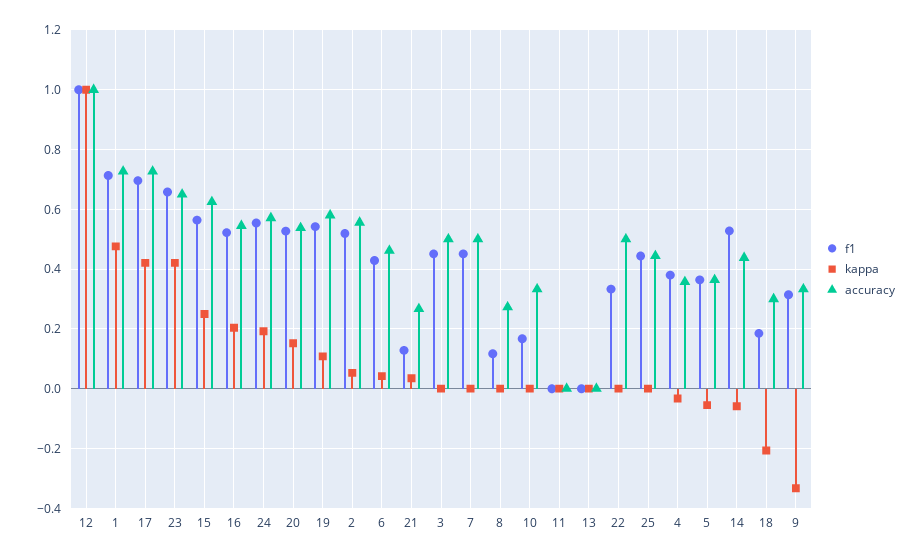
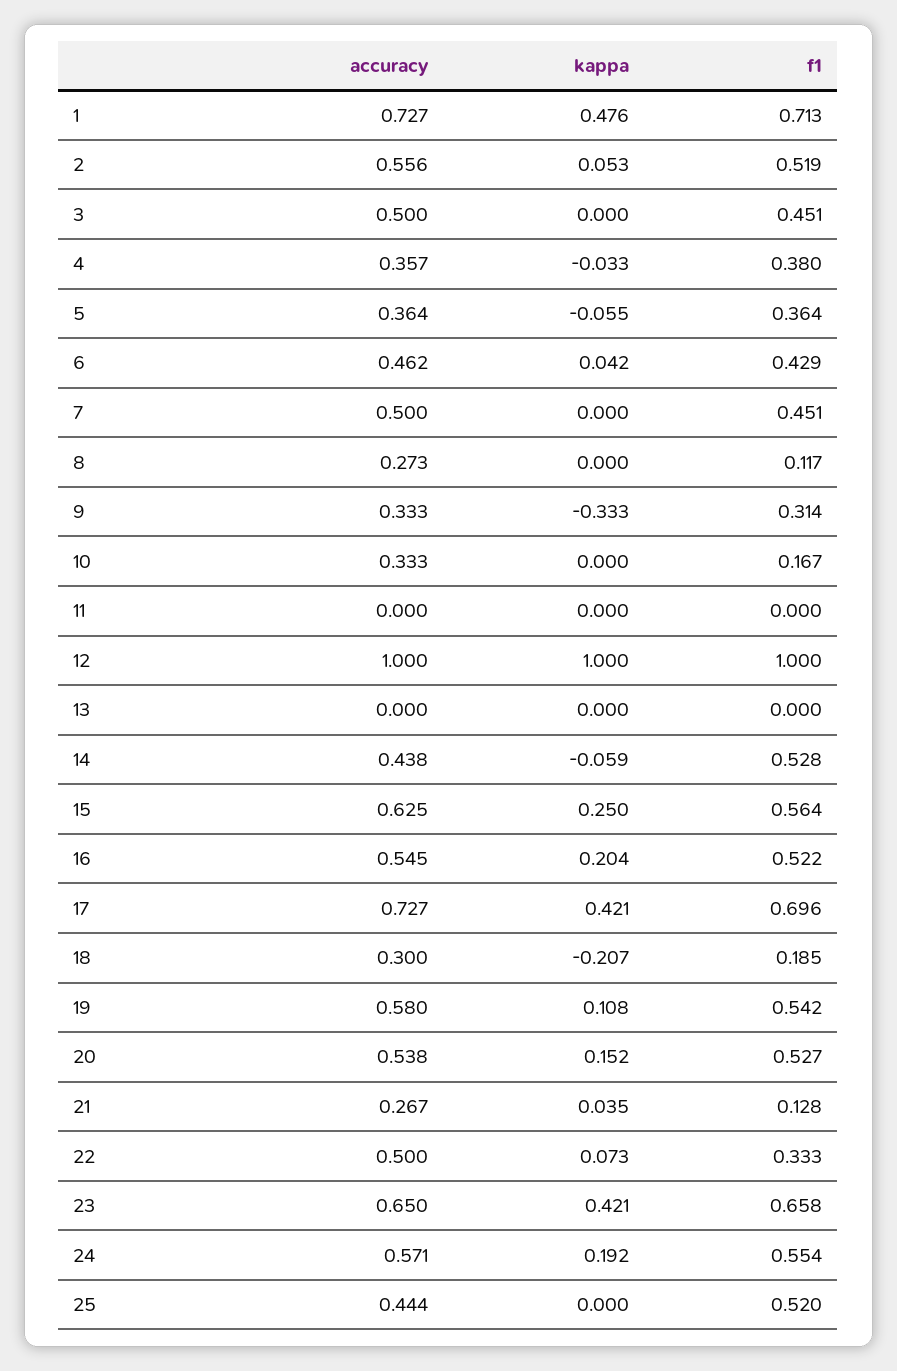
  {
    "f1": {
      "12": 1,
      "1": 0.713,
      "17": 0.696,
      "23": 0.658,
      "15": 0.564,
      "16": 0.522,
      "24": 0.554,
      "20": 0.527,
      "19": 0.542,
      "2": 0.519,
      "6": 0.429,
      "21": 0.128,
      "3": 0.451,
      "7": 0.451,
      "8": 0.117,
      "10": 0.167,
      "11": 0,
      "13": 0,
      "22": 0.333,
-     "25": 0.45,
+     "25": 0.52,
      "4": 0.38,
      "5": 0.364,
      "14": 0.528,
      "18": 0.185,
      "9": 0.314
    },
    "kappa": {
      "12": 1,
      "1": 0.476,
      "17": 0.421,
      "23": 0.421,
      "15": 0.25,
      "16": 0.204,
      "24": 0.192,
      "20": 0.152,
      "19": 0.108,
      "2": 0.053,
      "6": 0.042,
      "21": 0.035,
      "3": 0,
      "7": 0,
      "8": 0,
      "10": 0,
      "11": 0,
      "13": 0,
-     "22": 0,
+     "22": 0.073,
      "25": 0,
      "4": -0.033,
      "5": -0.055,
      "14": -0.059,
      "18": -0.207,
      "9": -0.333
    },
    "accuracy": {
      "12": 1,
      "1": 0.727,
      "17": 0.727,
      "23": 0.65,
      "15": 0.625,
      "16": 0.545,
      "24": 0.571,
      "20": 0.538,
      "19": 0.58,
      "2": 0.556,
      "6": 0.462,
      "21": 0.267,
      "3": 0.5,
      "7": 0.5,
      "8": 0.273,
      "10": 0.333,
      "11": 0,
      "13": 0,
      "22": 0.5,
      "25": 0.444,
      "4": 0.357,
      "5": 0.364,
      "14": 0.438,
      "18": 0.3,
      "9": 0.333
    }
  }

